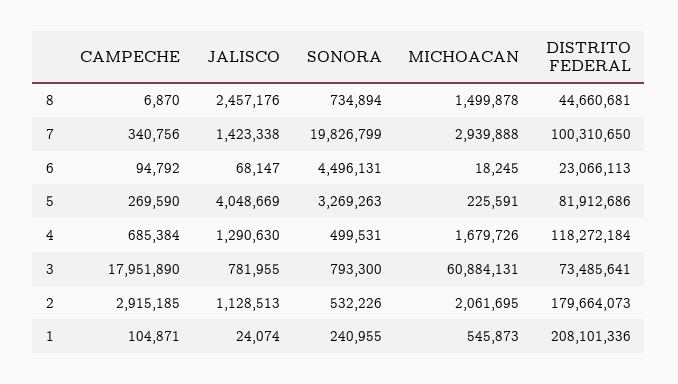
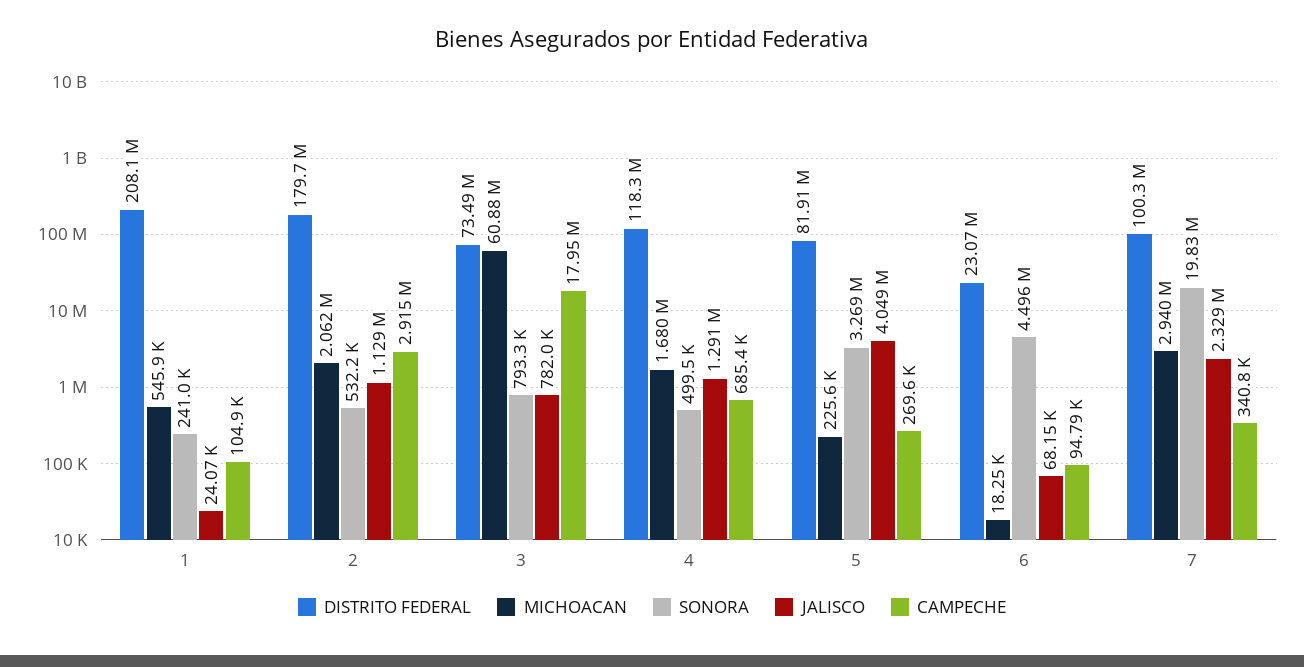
  {
    "CAMPECHE": {
-     "8": 6870,
      "7": 340756,
      "6": 94792,
      "5": 269590,
      "4": 685384,
      "3": 17951890,
      "2": 2915185,
      "1": 104871
    },
    "JALISCO": {
-     "8": 2457176,
-     "7": 1423338,
+     "7": 2329000,
      "6": 68147,
      "5": 4048669,
      "4": 1290630,
      "3": 781955,
      "2": 1128513,
      "1": 24074
    },
    "SONORA": {
-     "8": 734894,
      "7": 19826799,
      "6": 4496131,
      "5": 3269263,
      "4": 499531,
      "3": 793300,
      "2": 532226,
      "1": 240955
    },
    "MICHOACAN": {
-     "8": 1499878,
      "7": 2939888,
      "6": 18245,
      "5": 225591,
      "4": 1679726,
      "3": 60884131,
      "2": 2061695,
      "1": 545873
    },
    "DISTRITO FEDERAL": {
-     "8": 44660681,
      "7": 100310650,
      "6": 23066113,
      "5": 81912686,
      "4": 118272184,
      "3": 73485641,
      "2": 179664073,
      "1": 208101336
    }
  }

